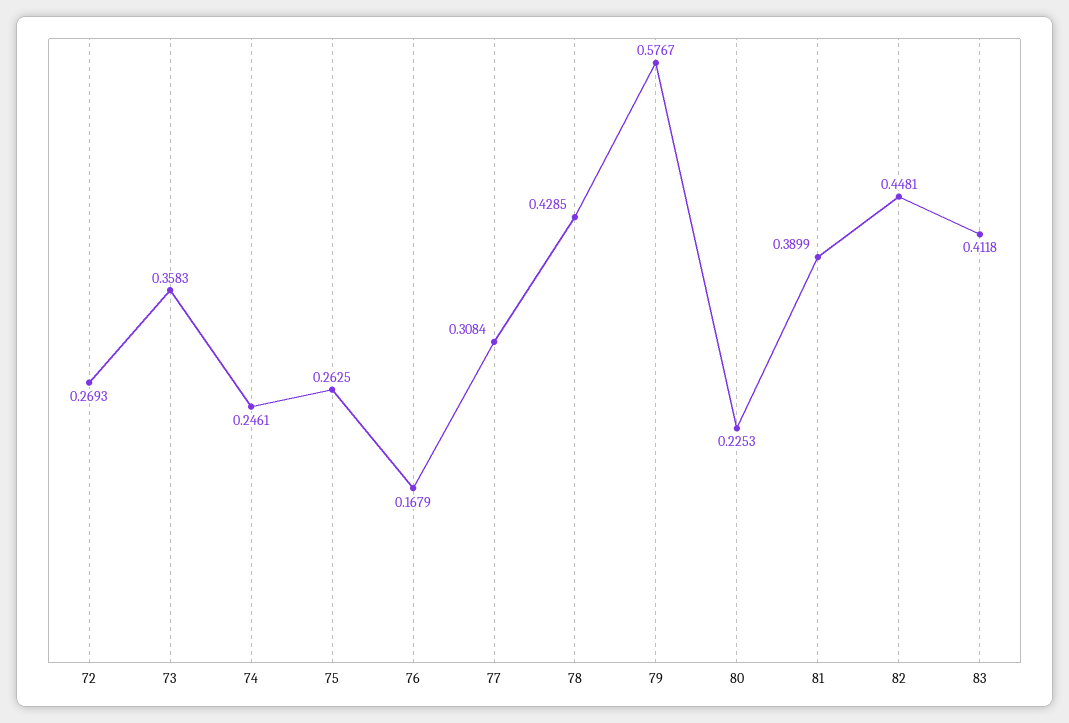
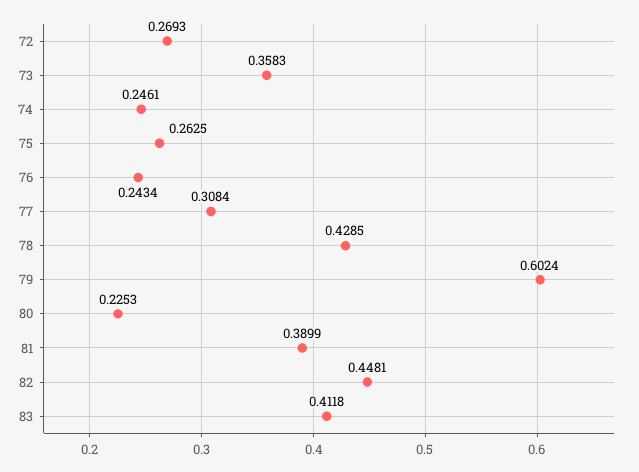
  {
    "72": 0.2693,
    "73": 0.3583,
    "74": 0.2461,
    "75": 0.2625,
-   "76": 0.1679,
+   "76": 0.2434,
    "77": 0.3084,
    "78": 0.4285,
-   "79": 0.5767,
+   "79": 0.6024,
    "80": 0.2253,
    "81": 0.3899,
    "82": 0.4481,
    "83": 0.4118
  }

